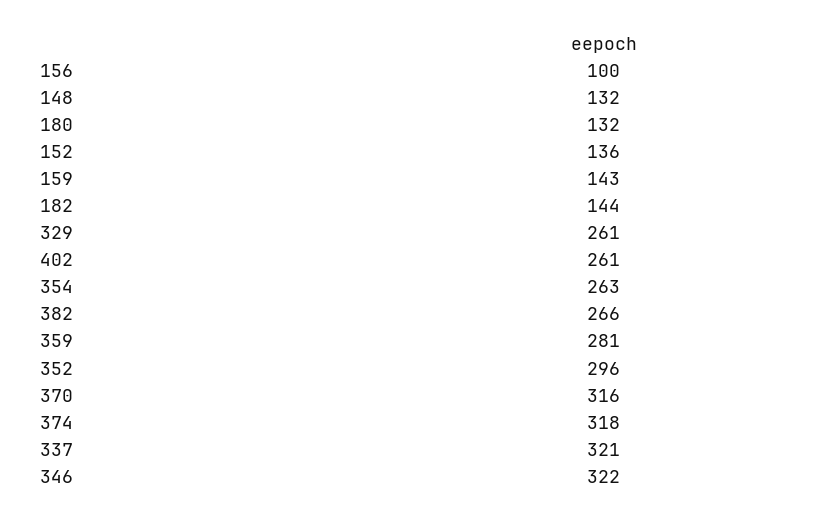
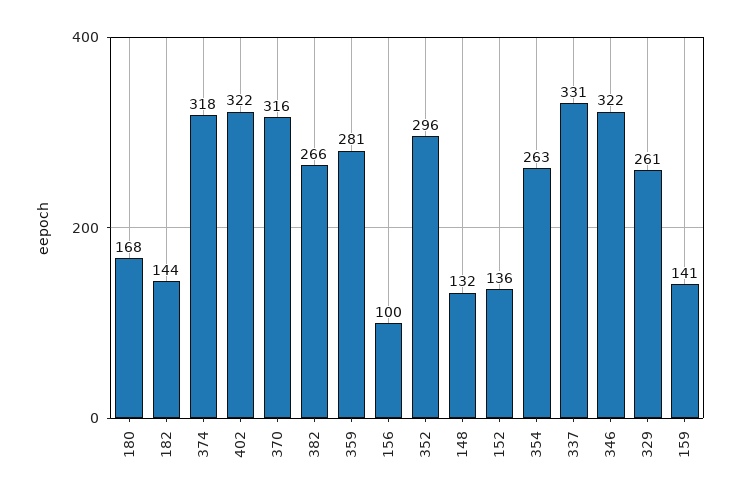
  {
    "156": 100,
    "148": 132,
-   "180": 132,
+   "180": 168,
    "152": 136,
-   "159": 143,
+   "159": 141,
    "182": 144,
    "329": 261,
-   "402": 261,
+   "402": 322,
    "354": 263,
    "382": 266,
    "359": 281,
    "352": 296,
    "370": 316,
    "374": 318,
-   "337": 321,
+   "337": 331,
    "346": 322
  }

